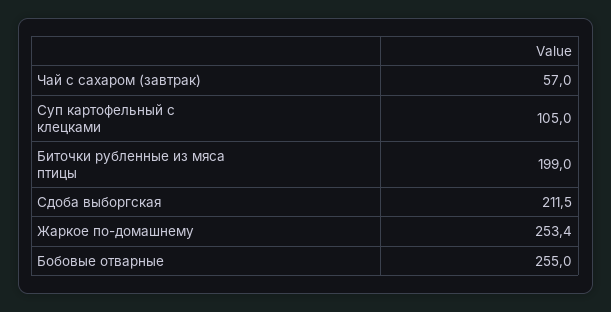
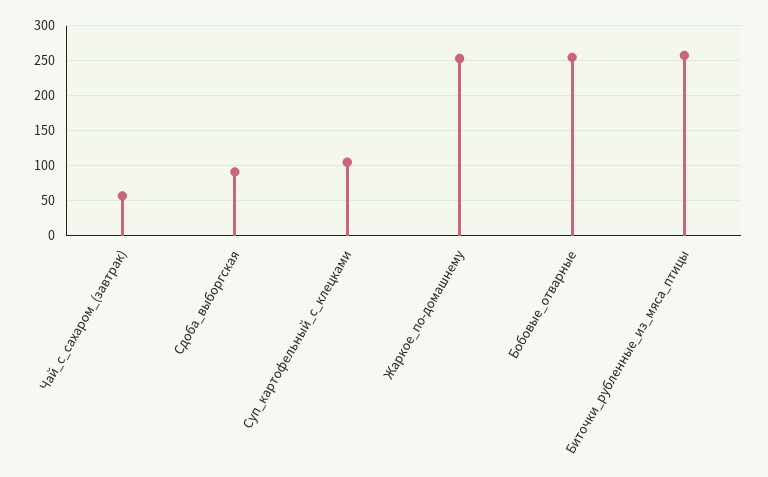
  {
    "Чай с сахаром (завтрак)": 57,
    "Суп картофельный с клецками": 105,
-   "Биточки рубленные из мяса птицы": 199,
+   "Биточки рубленные из мяса птицы": 260,
-   "Сдоба выборгская": 211.5,
+   "Сдоба выборгская": 90,
    "Жаркое по-домашнему": 253.4,
    "Бобовые отварные": 255
  }

